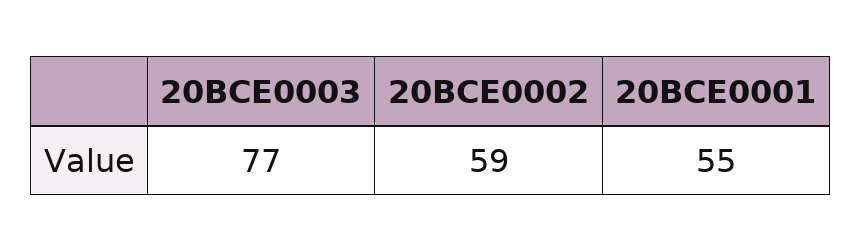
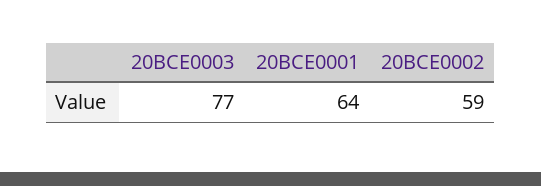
  {
    "20BCE0003": 77,
    "20BCE0002": 59,
-   "20BCE0001": 55
+   "20BCE0001": 64
  }

